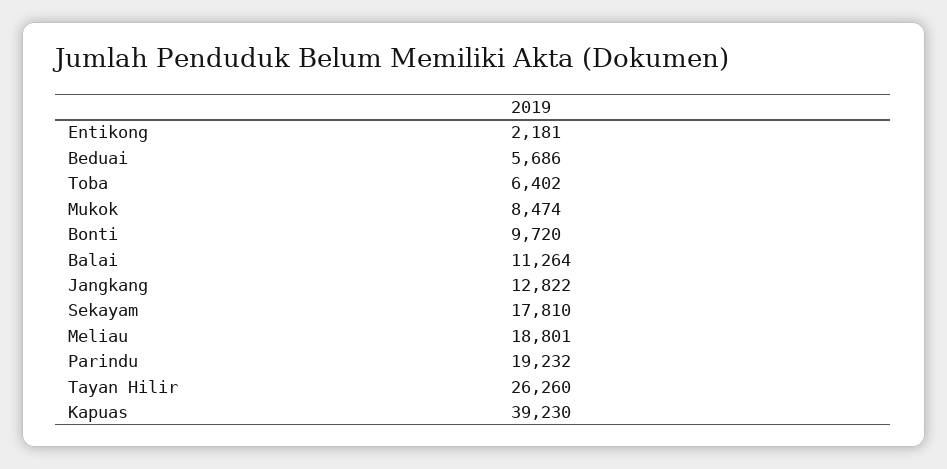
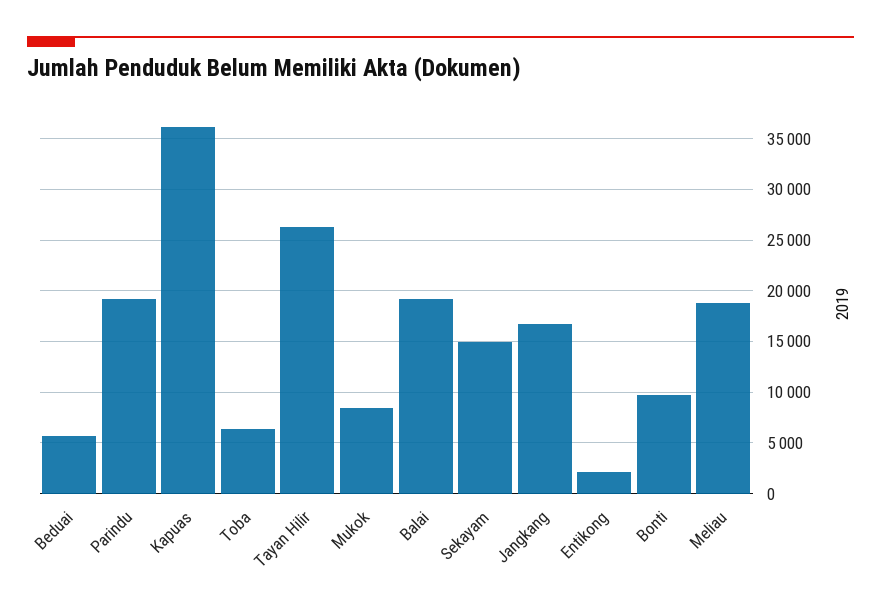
  {
    "Entikong": 2181,
    "Beduai": 5686,
    "Toba": 6402,
    "Mukok": 8474,
    "Bonti": 9720,
-   "Balai": 11264,
+   "Balai": 19000,
-   "Jangkang": 12822,
+   "Jangkang": 17000,
-   "Sekayam": 17810,
+   "Sekayam": 15000,
    "Meliau": 18801,
    "Parindu": 19232,
    "Tayan Hilir": 26260,
-   "Kapuas": 39230
+   "Kapuas": 36000
  }

